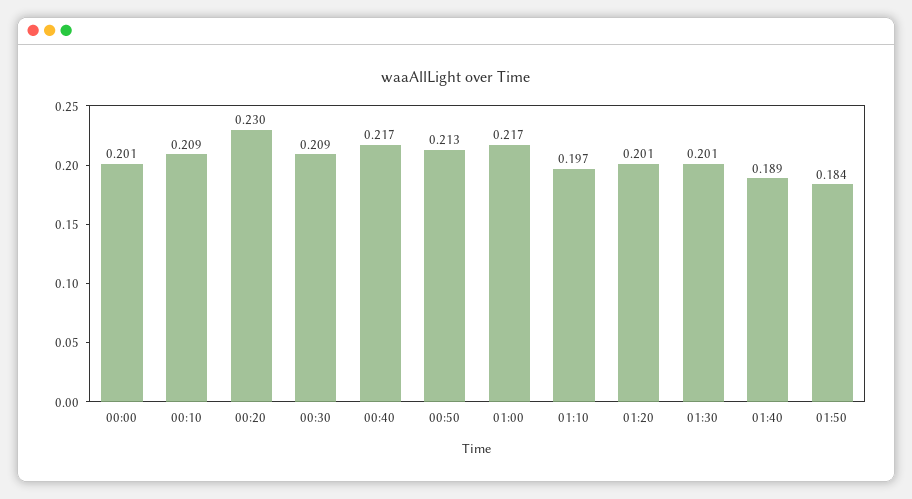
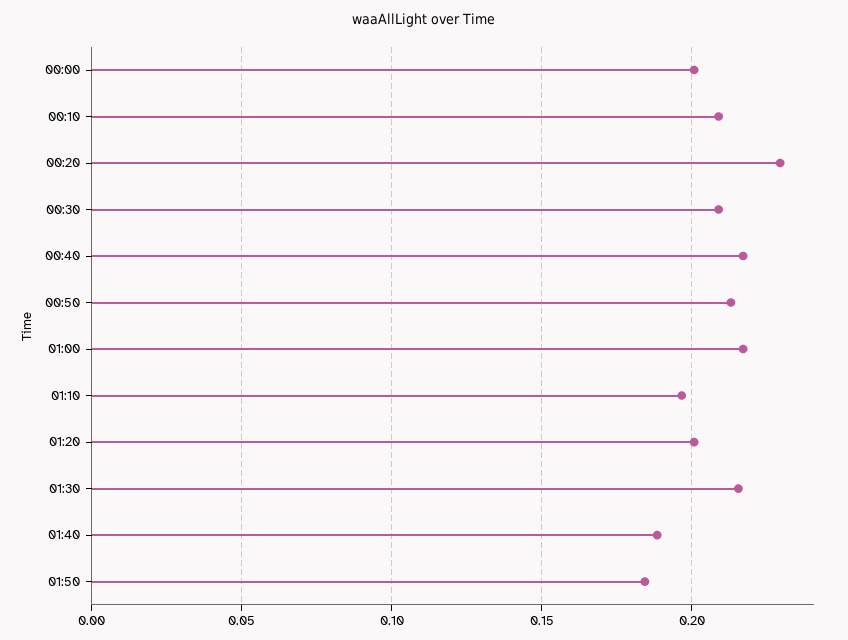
  {
    "00:00": 0.201,
    "00:10": 0.209,
    "00:20": 0.23,
    "00:30": 0.209,
    "00:40": 0.217,
    "00:50": 0.213,
    "01:00": 0.217,
    "01:10": 0.197,
    "01:20": 0.201,
-   "01:30": 0.201,
+   "01:30": 0.215,
    "01:40": 0.189,
    "01:50": 0.184
  }

